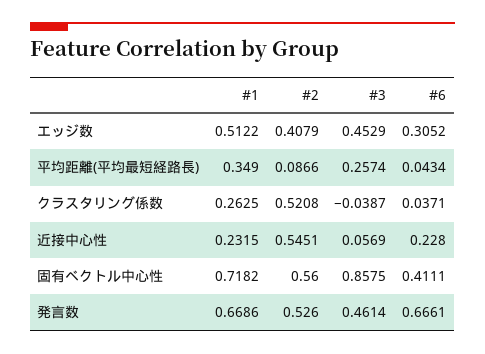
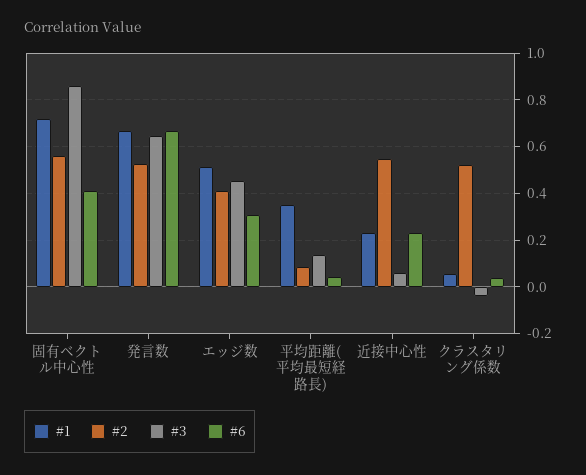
  {
    "#1": {
      "エッジ数": 0.5122,
      "平均距離(平均最短経路長)": 0.349,
-     "クラスタリング係数": 0.2625,
+     "クラスタリング係数": 0.05,
      "近接中心性": 0.2315,
      "固有ベクトル中心性": 0.7182,
      "発言数": 0.6686
    },
    "#2": {
      "エッジ数": 0.4079,
      "平均距離(平均最短経路長)": 0.0866,
      "クラスタリング係数": 0.5208,
      "近接中心性": 0.5451,
      "固有ベクトル中心性": 0.56,
      "発言数": 0.526
    },
    "#3": {
      "エッジ数": 0.4529,
-     "平均距離(平均最短経路長)": 0.2574,
+     "平均距離(平均最短経路長)": 0.15,
      "クラスタリング係数": -0.0387,
      "近接中心性": 0.0569,
      "固有ベクトル中心性": 0.8575,
-     "発言数": 0.4614
+     "発言数": 0.65
    },
    "#6": {
      "エッジ数": 0.3052,
      "平均距離(平均最短経路長)": 0.0434,
      "クラスタリング係数": 0.0371,
      "近接中心性": 0.228,
      "固有ベクトル中心性": 0.4111,
      "発言数": 0.6661
    }
  }

